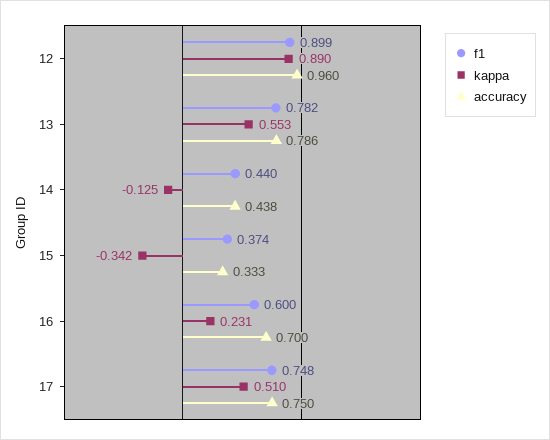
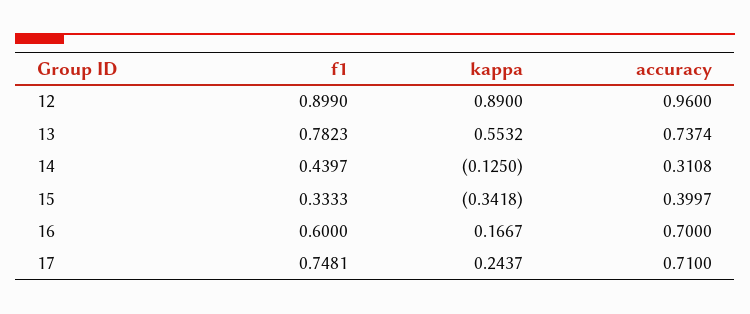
  {
    "f1": {
      "12": 0.899,
      "13": 0.7823,
      "14": 0.4397,
-     "15": 0.374,
+     "15": 0.3333,
      "16": 0.6,
      "17": 0.7481
    },
    "kappa": {
      "12": 0.89,
      "13": 0.5532,
      "14": -0.125,
      "15": -0.3418,
-     "16": 0.231,
+     "16": 0.1667,
-     "17": 0.51
+     "17": 0.2437
    },
    "accuracy": {
      "12": 0.96,
-     "13": 0.786,
+     "13": 0.7374,
-     "14": 0.438,
+     "14": 0.3108,
-     "15": 0.333,
+     "15": 0.3997,
      "16": 0.7,
-     "17": 0.75
+     "17": 0.71
    }
  }

